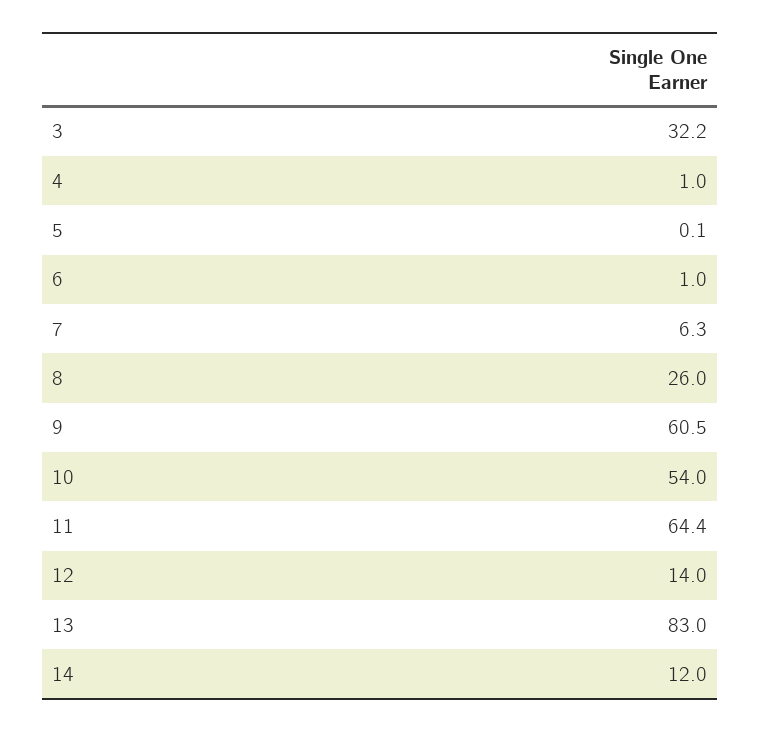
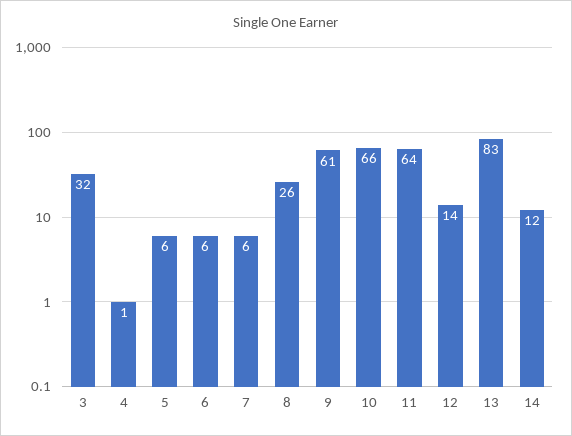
  {
    "3": 32.2,
    "4": 1,
-   "5": 0.1,
+   "5": 6,
-   "6": 1,
+   "6": 6,
    "7": 6.3,
    "8": 26,
    "9": 60.5,
-   "10": 54,
+   "10": 66,
    "11": 64.4,
    "12": 14,
    "13": 83,
    "14": 12
  }

